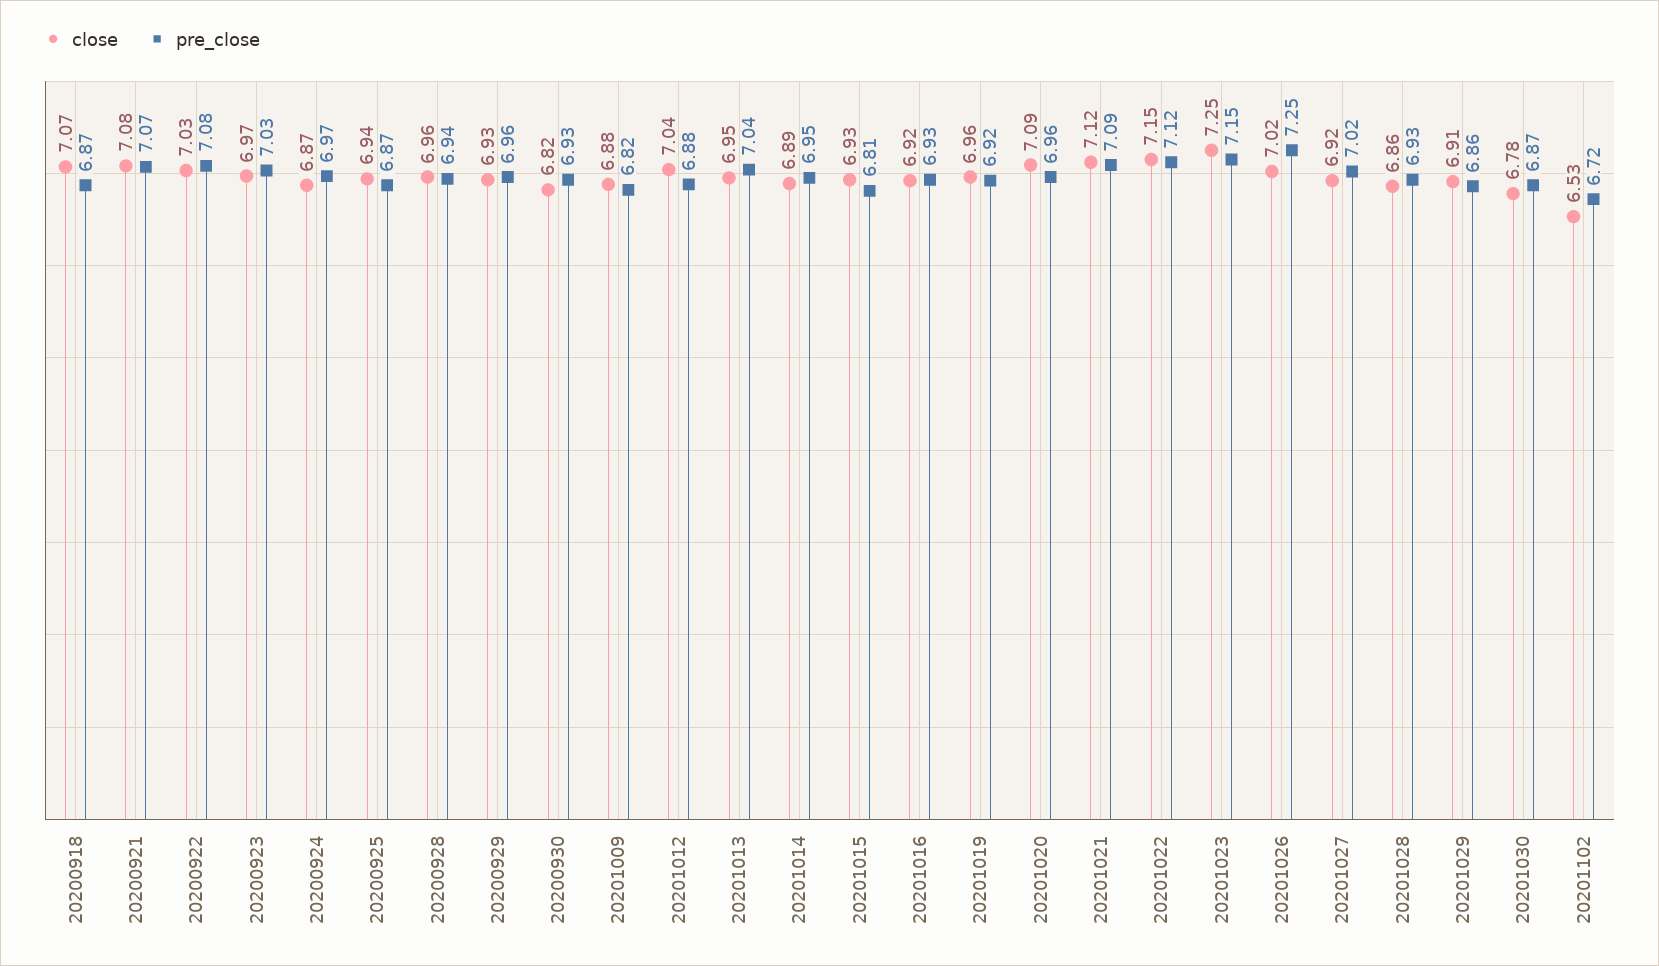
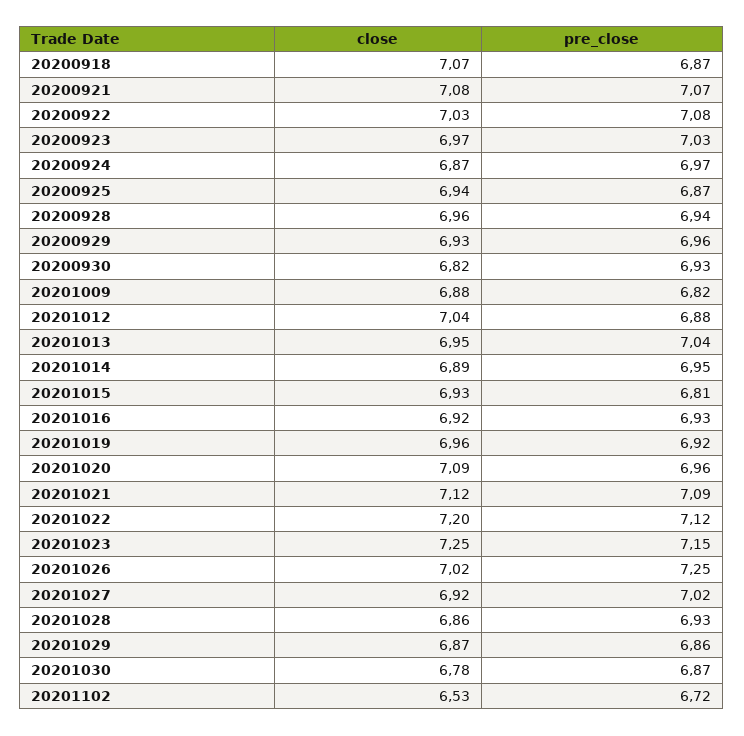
  {
    "close": {
      "20200918": 7.07,
      "20200921": 7.08,
      "20200922": 7.03,
      "20200923": 6.97,
      "20200924": 6.87,
      "20200925": 6.94,
      "20200928": 6.96,
      "20200929": 6.93,
      "20200930": 6.82,
      "20201009": 6.88,
      "20201012": 7.04,
      "20201013": 6.95,
      "20201014": 6.89,
      "20201015": 6.93,
      "20201016": 6.92,
      "20201019": 6.96,
      "20201020": 7.09,
      "20201021": 7.12,
-     "20201022": 7.15,
+     "20201022": 7.2,
      "20201023": 7.25,
      "20201026": 7.02,
      "20201027": 6.92,
      "20201028": 6.86,
-     "20201029": 6.91,
+     "20201029": 6.87,
      "20201030": 6.78,
      "20201102": 6.53
    },
    "pre_close": {
      "20200918": 6.87,
      "20200921": 7.07,
      "20200922": 7.08,
      "20200923": 7.03,
      "20200924": 6.97,
      "20200925": 6.87,
      "20200928": 6.94,
      "20200929": 6.96,
      "20200930": 6.93,
      "20201009": 6.82,
      "20201012": 6.88,
      "20201013": 7.04,
      "20201014": 6.95,
      "20201015": 6.81,
      "20201016": 6.93,
      "20201019": 6.92,
      "20201020": 6.96,
      "20201021": 7.09,
      "20201022": 7.12,
      "20201023": 7.15,
      "20201026": 7.25,
      "20201027": 7.02,
      "20201028": 6.93,
      "20201029": 6.86,
      "20201030": 6.87,
      "20201102": 6.72
    }
  }

